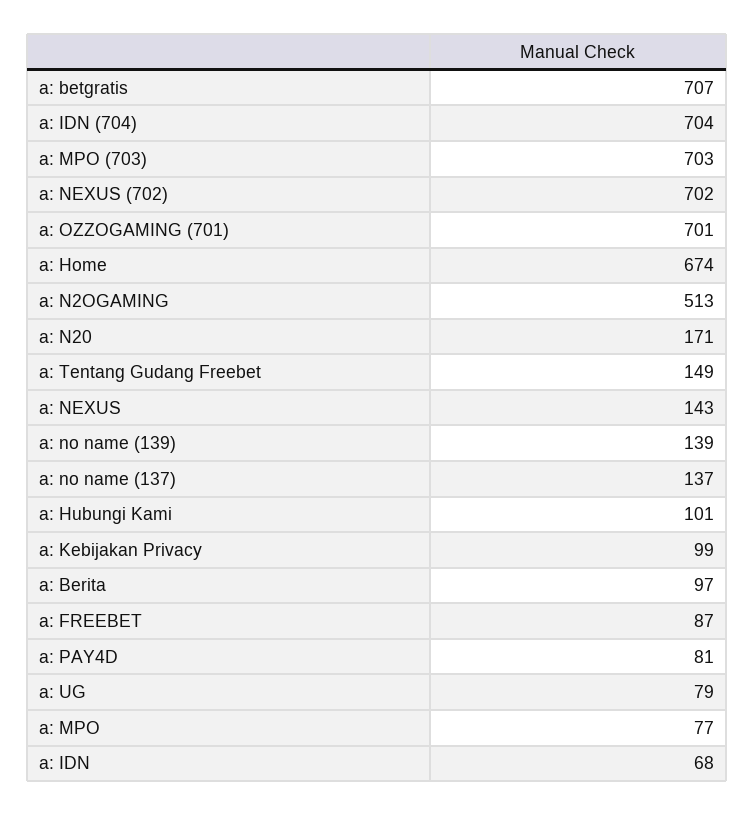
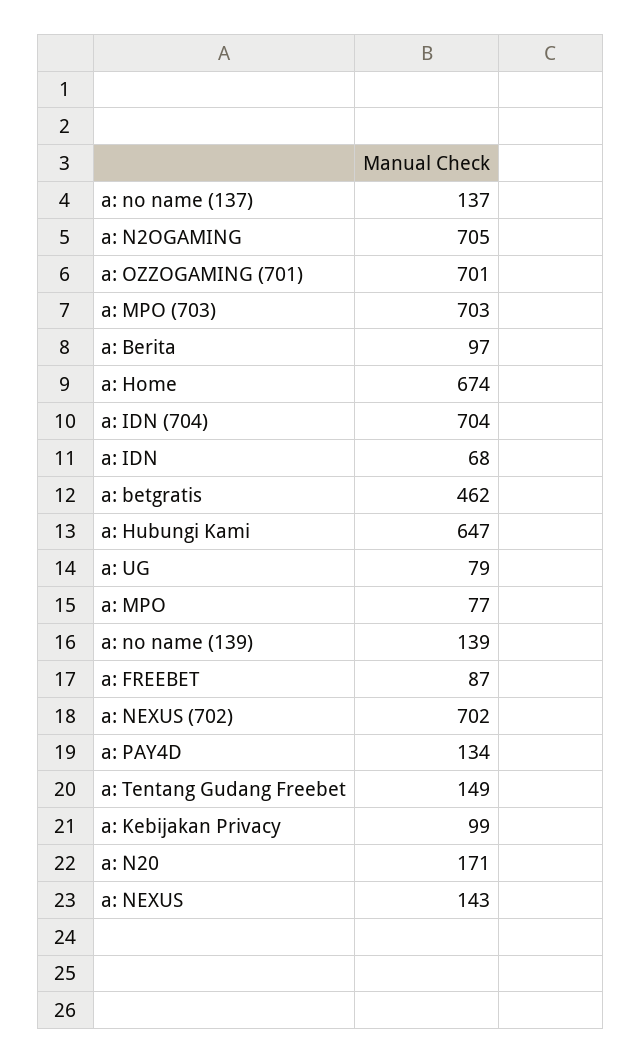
  {
-   "a: betgratis": 707,
+   "a: betgratis": 462,
    "a: IDN (704)": 704,
    "a: MPO (703)": 703,
    "a: NEXUS (702)": 702,
    "a: OZZOGAMING (701)": 701,
    "a: Home": 674,
-   "a: N2OGAMING": 513,
+   "a: N2OGAMING": 705,
    "a: N20": 171,
    "a: Tentang Gudang Freebet": 149,
    "a: NEXUS": 143,
    "a: no name (139)": 139,
    "a: no name (137)": 137,
-   "a: Hubungi Kami": 101,
+   "a: Hubungi Kami": 647,
    "a: Kebijakan Privacy": 99,
    "a: Berita": 97,
    "a: FREEBET": 87,
-   "a: PAY4D": 81,
+   "a: PAY4D": 134,
    "a: UG": 79,
    "a: MPO": 77,
    "a: IDN": 68
  }

